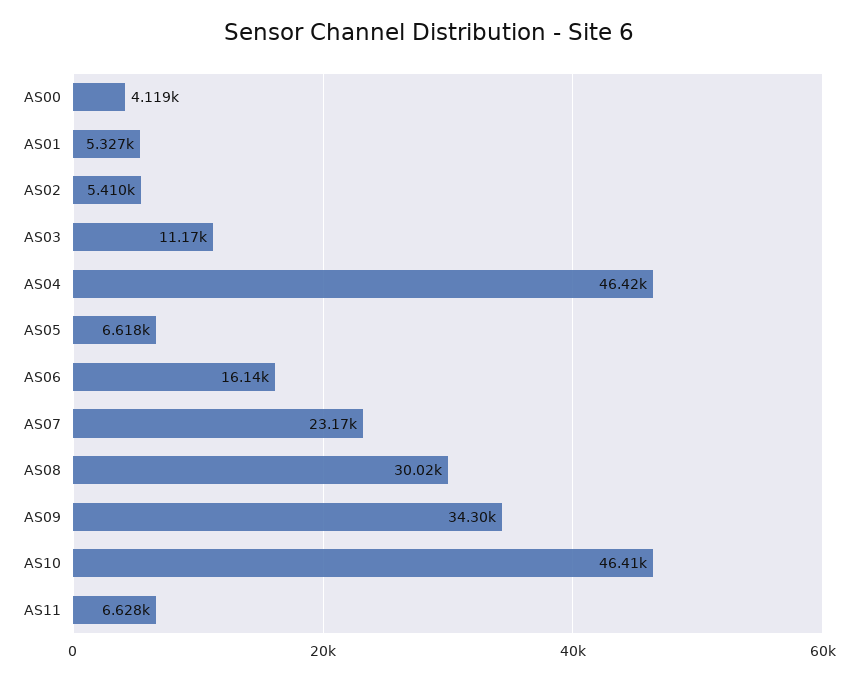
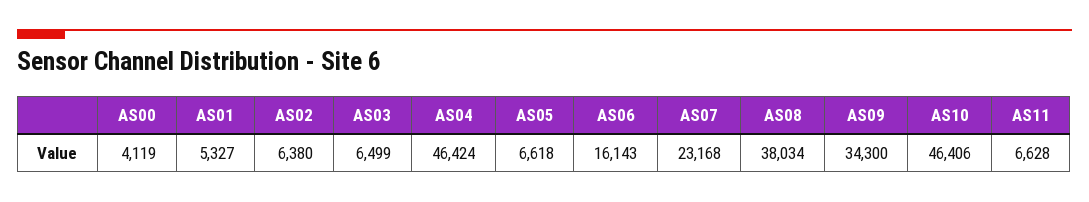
  {
    "AS00": 4119,
    "AS01": 5327,
-   "AS02": 5410,
+   "AS02": 6380,
-   "AS03": 11170,
+   "AS03": 6499,
    "AS04": 46424,
    "AS05": 6618,
    "AS06": 16143,
    "AS07": 23168,
-   "AS08": 30020,
+   "AS08": 38034,
    "AS09": 34300,
    "AS10": 46406,
    "AS11": 6628
  }

